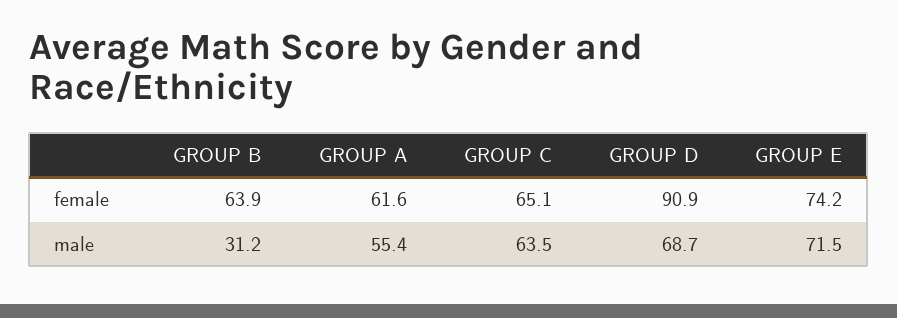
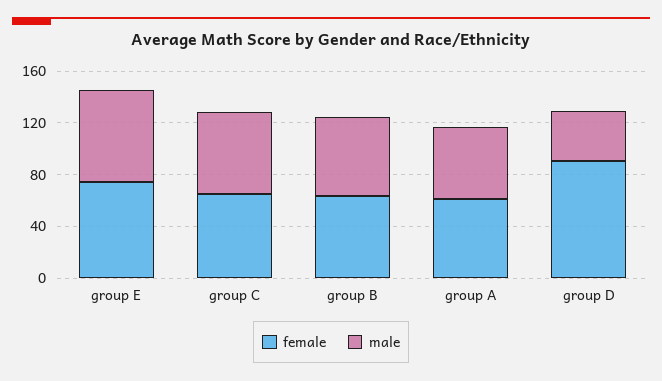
  {
    "female": {
      "GROUP B": 63.9,
      "GROUP A": 61.6,
      "GROUP C": 65.1,
      "GROUP D": 90.9,
      "GROUP E": 74.2
    },
    "male": {
-     "GROUP B": 31.2,
+     "GROUP B": 60,
      "GROUP A": 55.4,
      "GROUP C": 63.5,
-     "GROUP D": 68.7,
+     "GROUP D": 40,
      "GROUP E": 71.5
    }
  }

